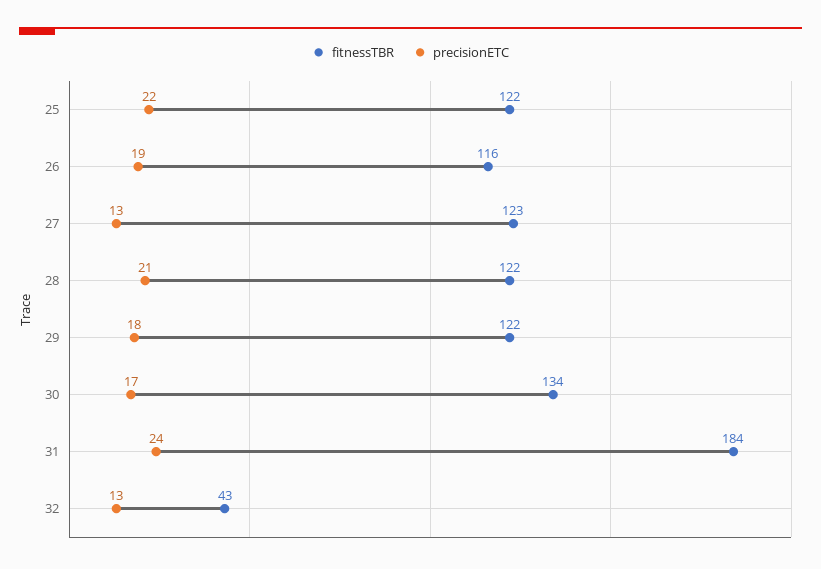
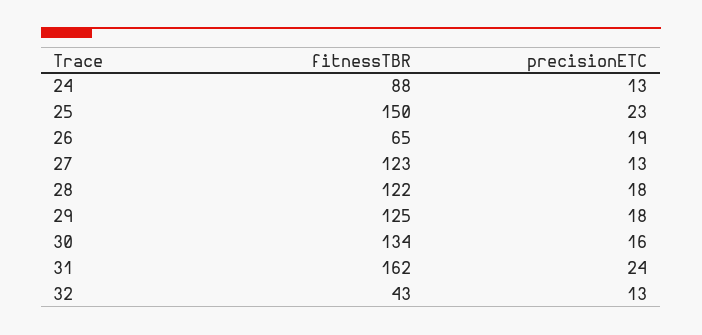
  {
    "fitnessTBR": {
-     "25": 122,
+     "25": 150,
-     "26": 116,
+     "26": 65,
      "27": 123,
      "28": 122,
-     "29": 122,
+     "29": 125,
      "30": 134,
-     "31": 184,
+     "31": 162,
-     "32": 43
+     "32": 43,
+     "24": 88
    },
    "precisionETC": {
-     "25": 22,
+     "25": 23,
      "26": 19,
      "27": 13,
-     "28": 21,
+     "28": 18,
      "29": 18,
-     "30": 17,
+     "30": 16,
      "31": 24,
-     "32": 13
+     "32": 13,
+     "24": 13
    }
  }

